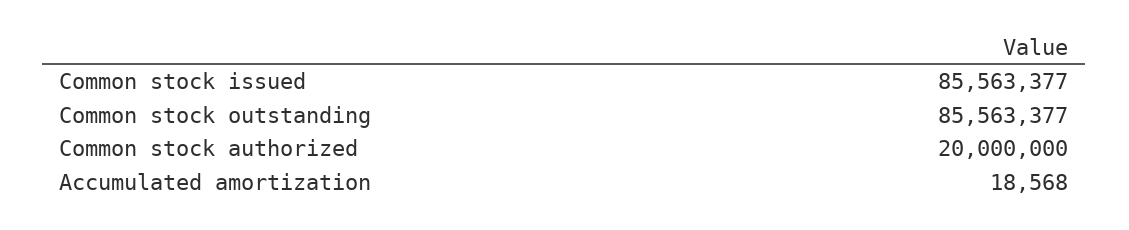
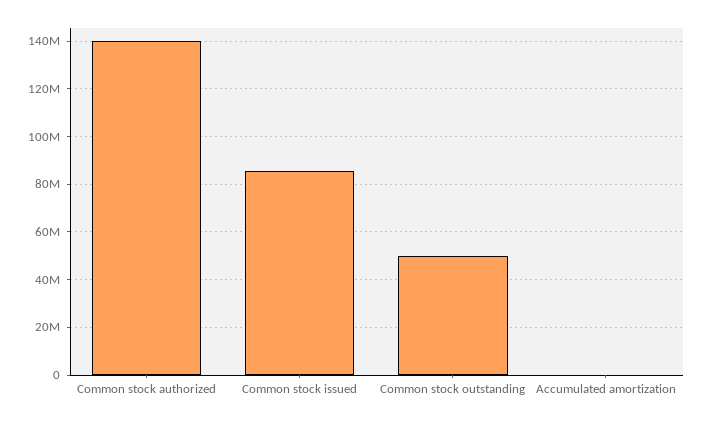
  {
    "Common stock issued": 85563377,
-   "Common stock outstanding": 85563377,
+   "Common stock outstanding": 50000000,
-   "Common stock authorized": 20000000,
+   "Common stock authorized": 140000000,
    "Accumulated amortization": 18568
  }

